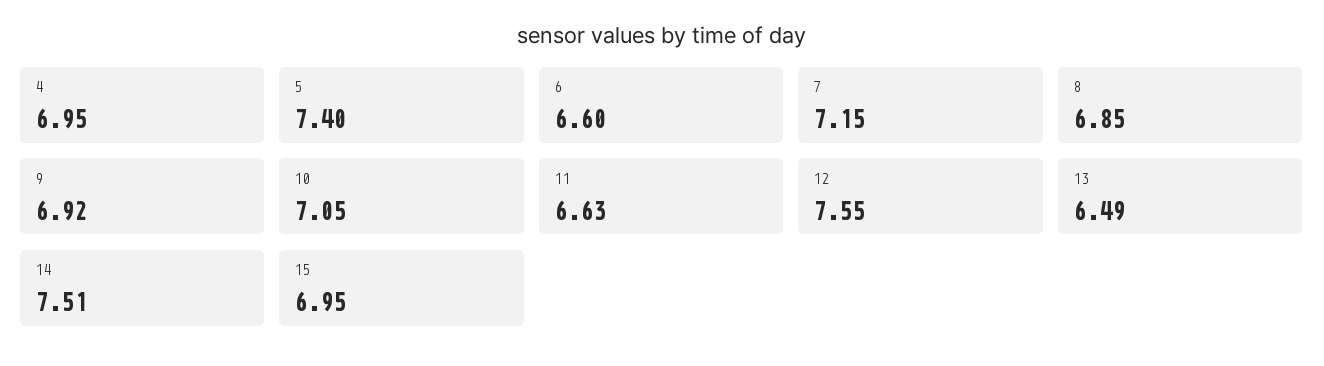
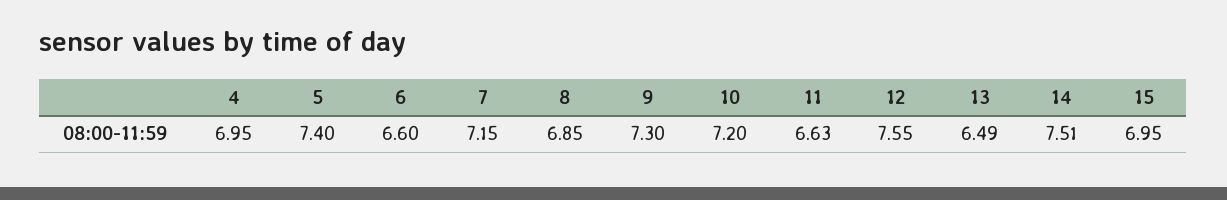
  {
    "4": 6.95,
    "5": 7.4,
    "6": 6.6,
    "7": 7.15,
    "8": 6.85,
-   "9": 6.92,
+   "9": 7.3,
-   "10": 7.05,
+   "10": 7.2,
    "11": 6.63,
    "12": 7.55,
    "13": 6.49,
    "14": 7.51,
    "15": 6.95
  }

